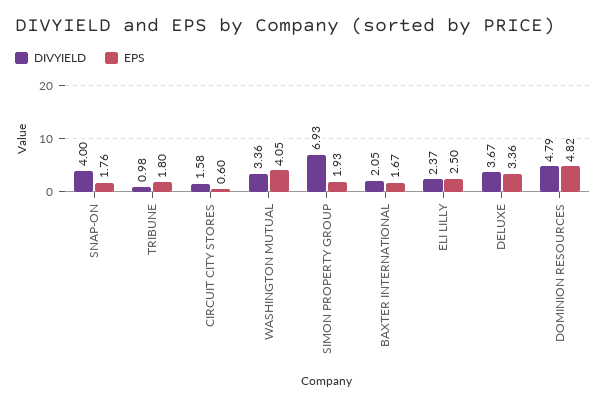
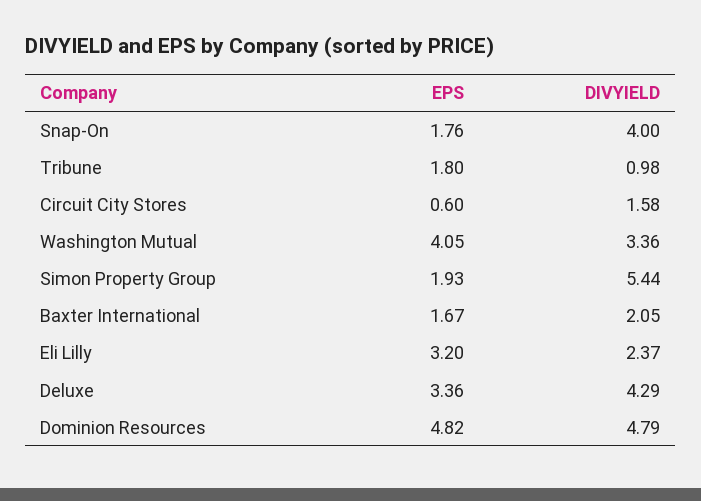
  {
    "DIVYIELD": {
      "SNAP-ON": 4,
      "TRIBUNE": 0.98,
      "CIRCUIT CITY STORES": 1.58,
      "WASHINGTON MUTUAL": 3.36,
-     "SIMON PROPERTY GROUP": 6.93,
+     "SIMON PROPERTY GROUP": 5.44,
      "BAXTER INTERNATIONAL": 2.05,
      "ELI LILLY": 2.37,
-     "DELUXE": 3.67,
+     "DELUXE": 4.29,
      "DOMINION RESOURCES": 4.79
    },
    "EPS": {
      "SNAP-ON": 1.76,
      "TRIBUNE": 1.8,
      "CIRCUIT CITY STORES": 0.6,
      "WASHINGTON MUTUAL": 4.05,
      "SIMON PROPERTY GROUP": 1.93,
      "BAXTER INTERNATIONAL": 1.67,
-     "ELI LILLY": 2.5,
+     "ELI LILLY": 3.2,
      "DELUXE": 3.36,
      "DOMINION RESOURCES": 4.82
    }
  }

